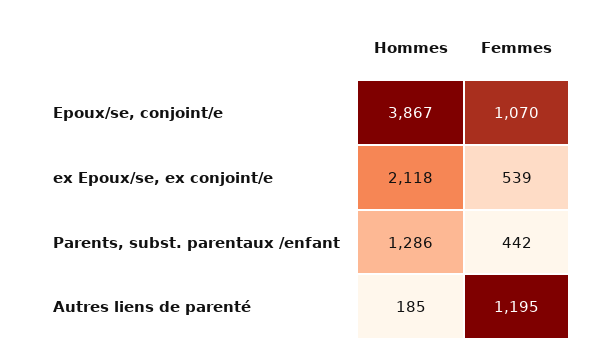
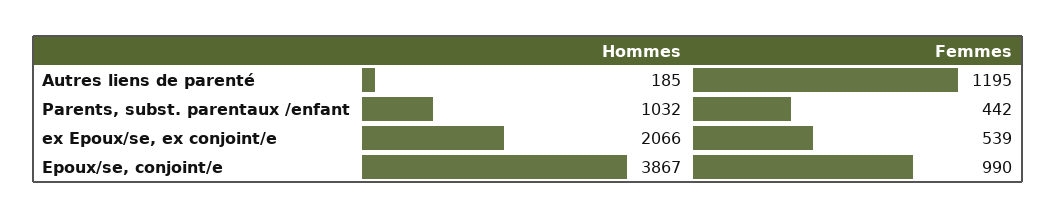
  {
    "Hommes": {
      "Epoux/se, conjoint/e": 3867,
-     "ex Epoux/se, ex conjoint/e": 2118,
+     "ex Epoux/se, ex conjoint/e": 2066,
-     "Parents, subst. parentaux /enfant": 1286,
+     "Parents, subst. parentaux /enfant": 1032,
      "Autres liens de parenté": 185
    },
    "Femmes": {
-     "Epoux/se, conjoint/e": 1070,
+     "Epoux/se, conjoint/e": 990,
      "ex Epoux/se, ex conjoint/e": 539,
      "Parents, subst. parentaux /enfant": 442,
      "Autres liens de parenté": 1195
    }
  }

